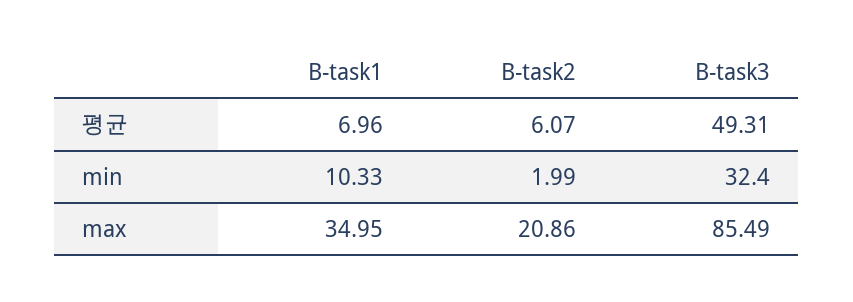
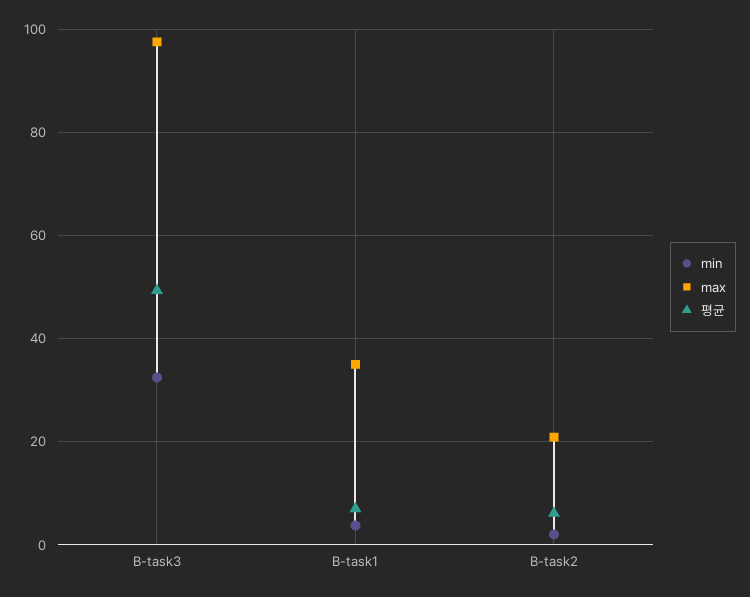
  {
    "평균": {
      "B-task1": 6.96,
      "B-task2": 6.07,
      "B-task3": 49.31
    },
    "min": {
-     "B-task1": 10.33,
+     "B-task1": 4,
      "B-task2": 1.99,
      "B-task3": 32.4
    },
    "max": {
      "B-task1": 34.95,
      "B-task2": 20.86,
-     "B-task3": 85.49
+     "B-task3": 98
    }
  }

